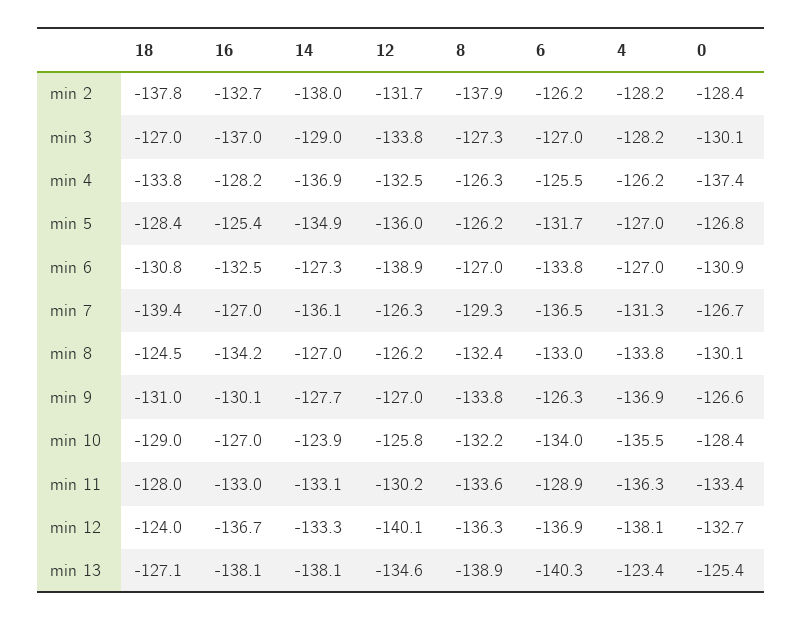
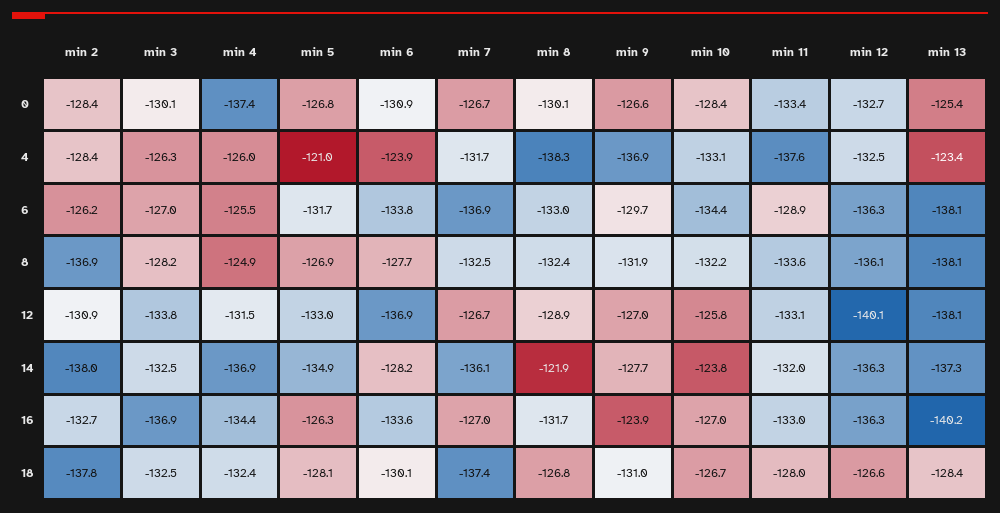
  {
    "18": {
      "min 2": -137.8,
-     "min 3": -127,
+     "min 3": -132.5,
-     "min 4": -133.8,
+     "min 4": -132.4,
-     "min 5": -128.4,
+     "min 5": -128.1,
-     "min 6": -130.8,
+     "min 6": -130.1,
-     "min 7": -139.4,
+     "min 7": -137.4,
-     "min 8": -124.5,
+     "min 8": -126.8,
      "min 9": -131,
-     "min 10": -129,
+     "min 10": -126.7,
      "min 11": -128,
-     "min 12": -124,
+     "min 12": -126.6,
-     "min 13": -127.1
+     "min 13": -128.4
    },
    "16": {
      "min 2": -132.7,
-     "min 3": -137,
+     "min 3": -136.9,
-     "min 4": -128.2,
+     "min 4": -134.4,
-     "min 5": -125.4,
+     "min 5": -126.3,
-     "min 6": -132.5,
+     "min 6": -133.6,
      "min 7": -127,
-     "min 8": -134.2,
+     "min 8": -131.7,
-     "min 9": -130.1,
+     "min 9": -123.9,
      "min 10": -127,
      "min 11": -133,
-     "min 12": -136.7,
+     "min 12": -136.3,
-     "min 13": -138.1
+     "min 13": -140.2
    },
    "14": {
      "min 2": -138,
-     "min 3": -129,
+     "min 3": -132.5,
      "min 4": -136.9,
      "min 5": -134.9,
-     "min 6": -127.3,
+     "min 6": -128.2,
      "min 7": -136.1,
-     "min 8": -127,
+     "min 8": -121.9,
      "min 9": -127.7,
-     "min 10": -123.9,
+     "min 10": -123.8,
-     "min 11": -133.1,
+     "min 11": -132,
-     "min 12": -133.3,
+     "min 12": -136.3,
-     "min 13": -138.1
+     "min 13": -137.3
    },
    "12": {
-     "min 2": -131.7,
+     "min 2": -130.9,
      "min 3": -133.8,
-     "min 4": -132.5,
+     "min 4": -131.5,
-     "min 5": -136,
+     "min 5": -133,
-     "min 6": -138.9,
+     "min 6": -136.9,
-     "min 7": -126.3,
+     "min 7": -126.7,
-     "min 8": -126.2,
+     "min 8": -128.9,
      "min 9": -127,
      "min 10": -125.8,
-     "min 11": -130.2,
+     "min 11": -133.1,
      "min 12": -140.1,
-     "min 13": -134.6
+     "min 13": -138.1
    },
    "8": {
-     "min 2": -137.9,
+     "min 2": -136.9,
-     "min 3": -127.3,
+     "min 3": -128.2,
-     "min 4": -126.3,
+     "min 4": -124.9,
-     "min 5": -126.2,
+     "min 5": -126.9,
-     "min 6": -127,
+     "min 6": -127.7,
-     "min 7": -129.3,
+     "min 7": -132.5,
      "min 8": -132.4,
-     "min 9": -133.8,
+     "min 9": -131.9,
      "min 10": -132.2,
      "min 11": -133.6,
-     "min 12": -136.3,
+     "min 12": -136.1,
-     "min 13": -138.9
+     "min 13": -138.1
    },
    "6": {
      "min 2": -126.2,
      "min 3": -127,
      "min 4": -125.5,
      "min 5": -131.7,
      "min 6": -133.8,
-     "min 7": -136.5,
+     "min 7": -136.9,
      "min 8": -133,
-     "min 9": -126.3,
+     "min 9": -129.7,
-     "min 10": -134,
+     "min 10": -134.4,
      "min 11": -128.9,
-     "min 12": -136.9,
+     "min 12": -136.3,
-     "min 13": -140.3
+     "min 13": -138.1
    },
    "4": {
-     "min 2": -128.2,
+     "min 2": -128.4,
-     "min 3": -128.2,
+     "min 3": -126.3,
-     "min 4": -126.2,
+     "min 4": -126,
-     "min 5": -127,
+     "min 5": -121,
-     "min 6": -127,
+     "min 6": -123.9,
-     "min 7": -131.3,
+     "min 7": -131.7,
-     "min 8": -133.8,
+     "min 8": -138.3,
      "min 9": -136.9,
-     "min 10": -135.5,
+     "min 10": -133.1,
-     "min 11": -136.3,
+     "min 11": -137.6,
-     "min 12": -138.1,
+     "min 12": -132.5,
      "min 13": -123.4
    },
    "0": {
      "min 2": -128.4,
      "min 3": -130.1,
      "min 4": -137.4,
      "min 5": -126.8,
      "min 6": -130.9,
      "min 7": -126.7,
      "min 8": -130.1,
      "min 9": -126.6,
      "min 10": -128.4,
      "min 11": -133.4,
      "min 12": -132.7,
      "min 13": -125.4
    }
  }

